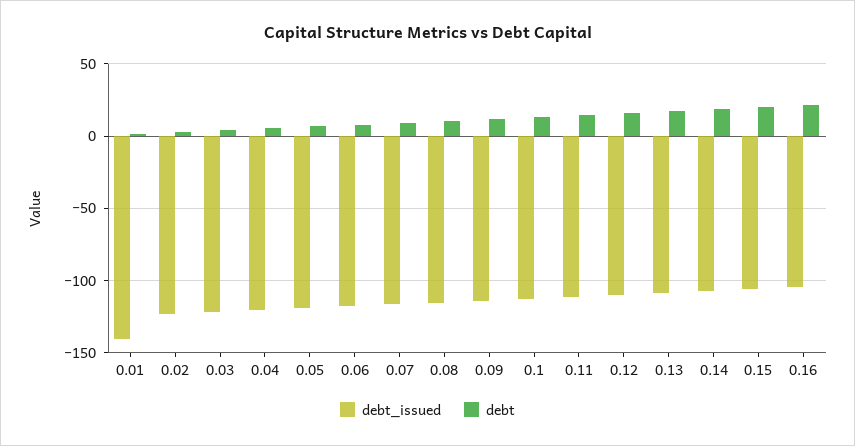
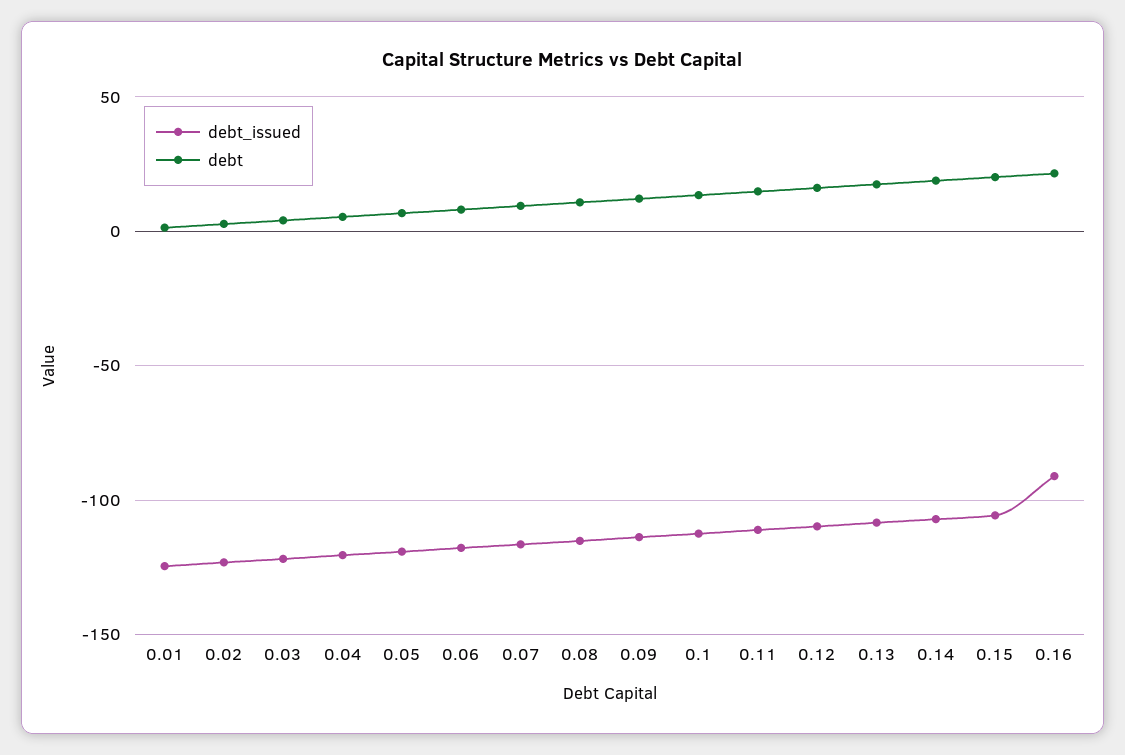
  {
    "debt_issued": {
-     "0.01": -140,
+     "0.01": -125,
      "0.02": -125,
      "0.03": -120,
      "0.04": -120,
      "0.05": -120,
      "0.06": -120,
      "0.07": -115,
      "0.08": -115,
      "0.09": -115,
      "0.1": -115,
      "0.11": -110,
      "0.12": -110,
      "0.13": -110,
      "0.14": -105,
      "0.15": -105,
-     "0.16": -105
+     "0.16": -90
    },
    "debt": {
      "0.01": 0,
      "0.02": 5,
      "0.03": 5,
      "0.04": 5,
      "0.05": 5,
      "0.06": 10,
      "0.07": 10,
      "0.08": 10,
      "0.09": 10,
      "0.1": 15,
      "0.11": 15,
      "0.12": 15,
      "0.13": 15,
      "0.14": 20,
      "0.15": 20,
      "0.16": 20
    }
  }

